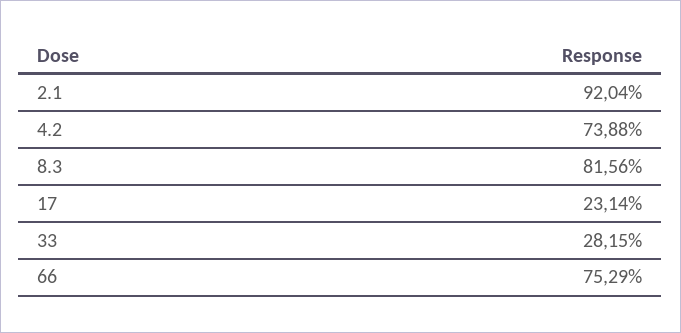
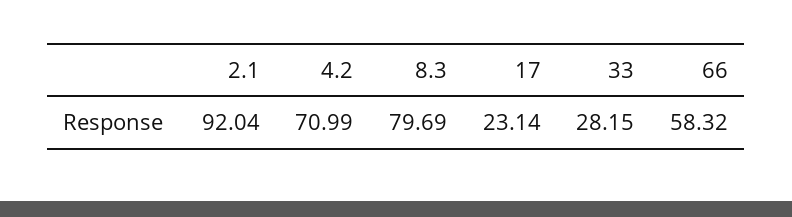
  {
    "2.1": 92.04,
-   "4.2": 73.88,
+   "4.2": 70.99,
-   "8.3": 81.56,
+   "8.3": 79.69,
    "17": 23.14,
    "33": 28.15,
-   "66": 75.29
+   "66": 58.32
  }

